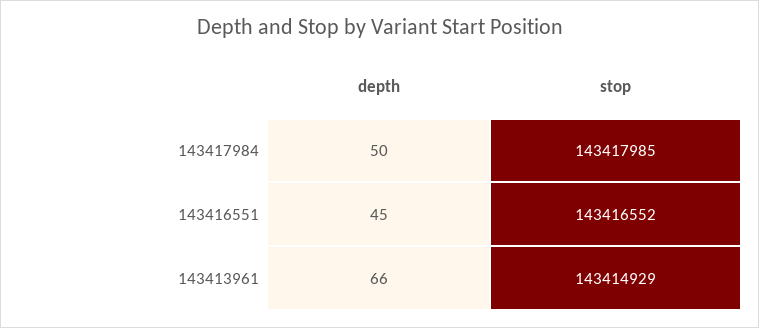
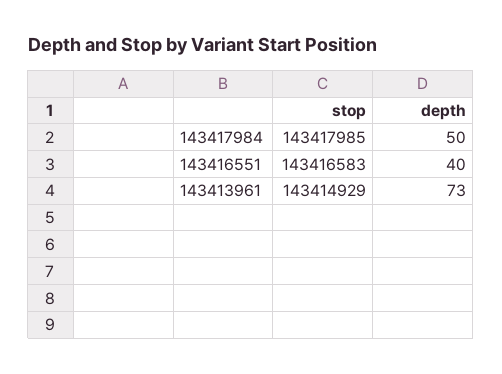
  {
    "depth": {
      "143417984": 50,
-     "143416551": 45,
+     "143416551": 40,
-     "143413961": 66
+     "143413961": 73
    },
    "stop": {
      "143417984": 143417985,
-     "143416551": 143416552,
+     "143416551": 143416583,
      "143413961": 143414929
    }
  }

